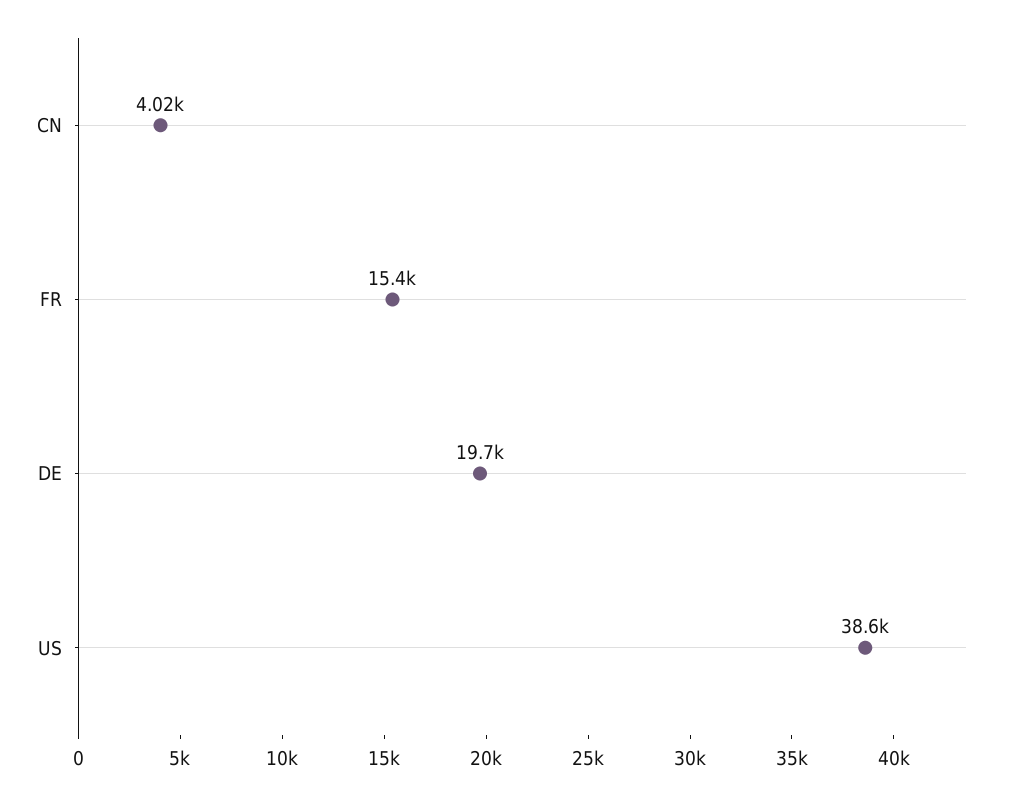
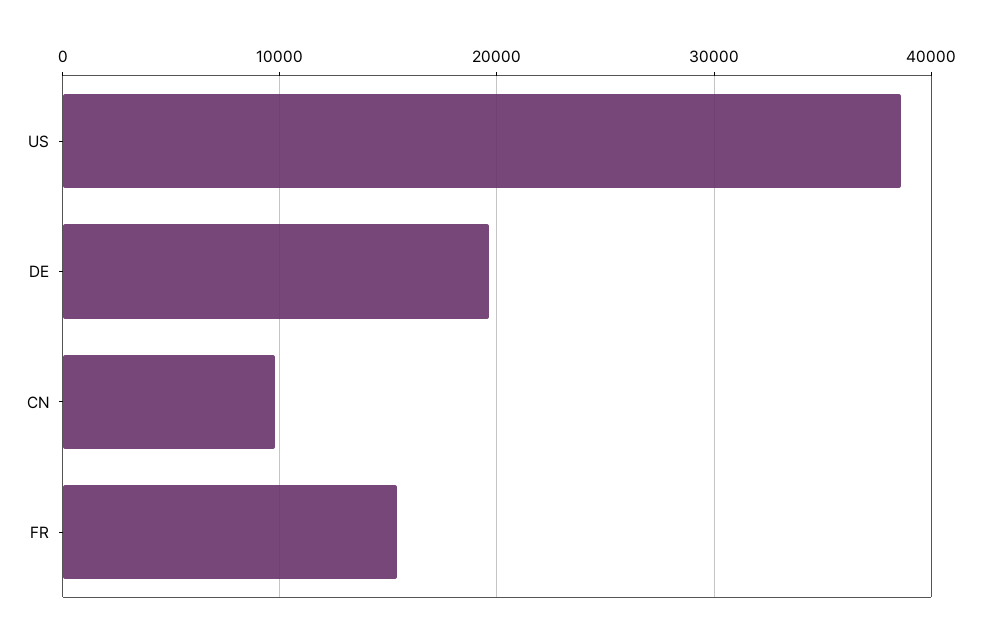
  {
-   "CN": 4020,
+   "CN": 10000,
    "FR": 15400,
    "DE": 19700,
    "US": 38600
  }

